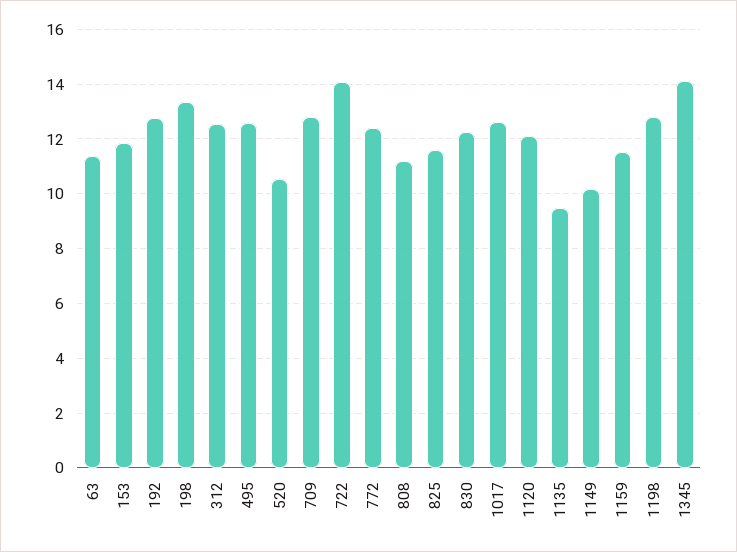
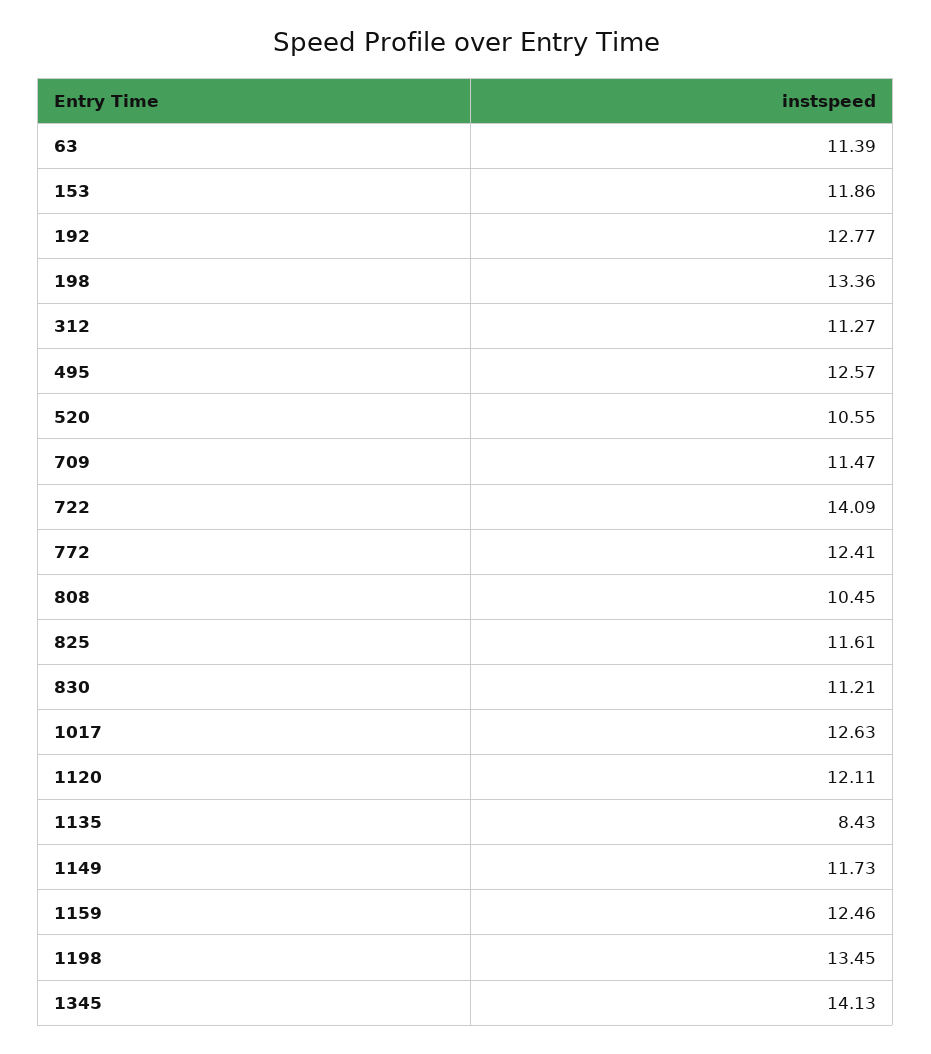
  {
    "63": 11.39,
    "153": 11.86,
    "192": 12.77,
    "198": 13.36,
-   "312": 12.5,
+   "312": 11.27,
    "495": 12.57,
    "520": 10.55,
-   "709": 12.75,
+   "709": 11.47,
    "722": 14.09,
    "772": 12.41,
-   "808": 11.25,
+   "808": 10.45,
    "825": 11.61,
-   "830": 12.25,
+   "830": 11.21,
    "1017": 12.63,
    "1120": 12.11,
-   "1135": 9.5,
+   "1135": 8.43,
-   "1149": 10.25,
+   "1149": 11.73,
-   "1159": 11.5,
+   "1159": 12.46,
-   "1198": 12.75,
+   "1198": 13.45,
    "1345": 14.13
  }

